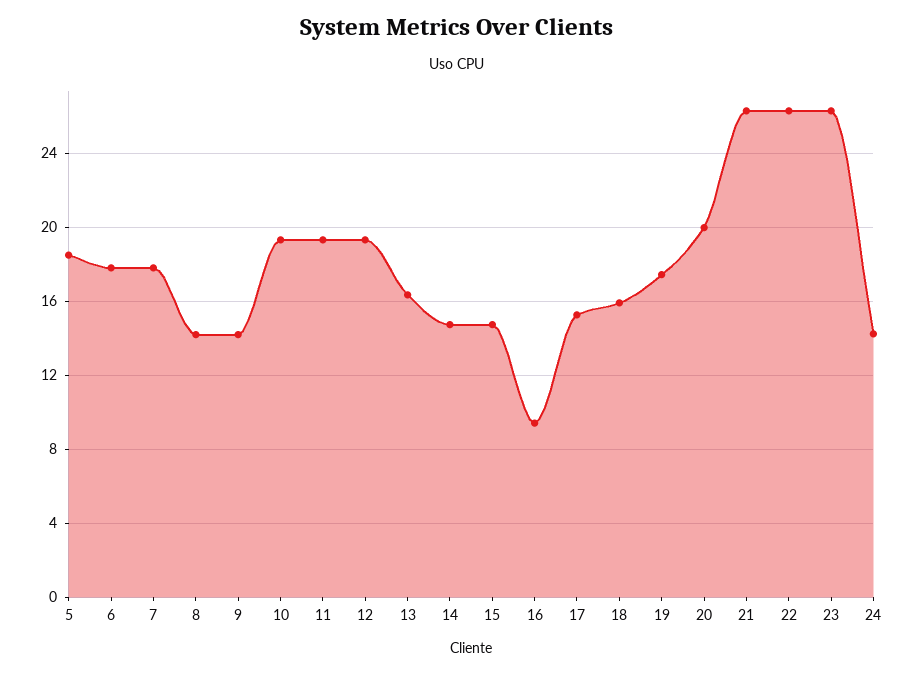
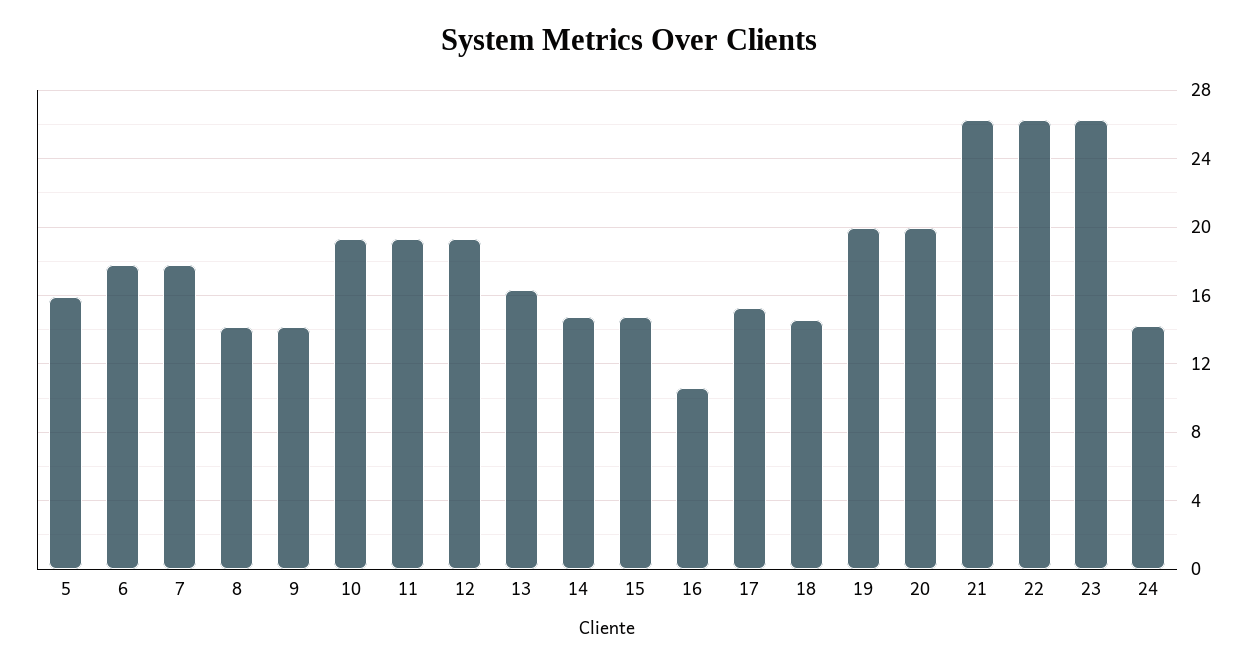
  {
-   "5": 18.5,
+   "5": 16,
    "6": 18,
    "7": 18,
    "8": 14,
    "9": 14,
    "10": 19.5,
    "11": 19.5,
    "12": 19.5,
    "13": 16.5,
    "14": 14.5,
    "15": 14.5,
-   "16": 9.5,
+   "16": 10.5,
    "17": 15.5,
-   "18": 16,
+   "18": 14.5,
-   "19": 17.5,
+   "19": 20,
    "20": 20,
    "21": 26.5,
    "22": 26.5,
    "23": 26.5,
    "24": 14
  }

